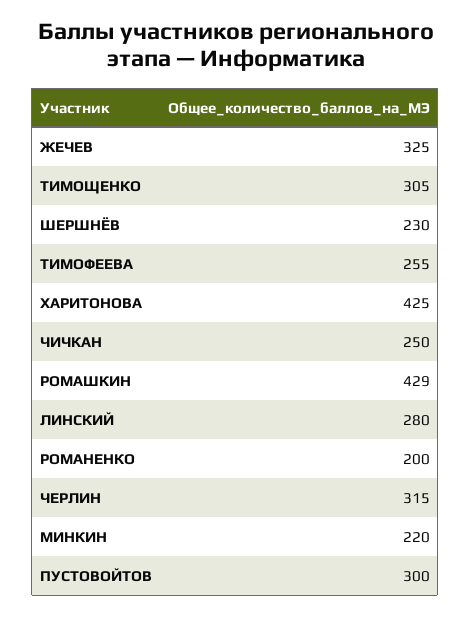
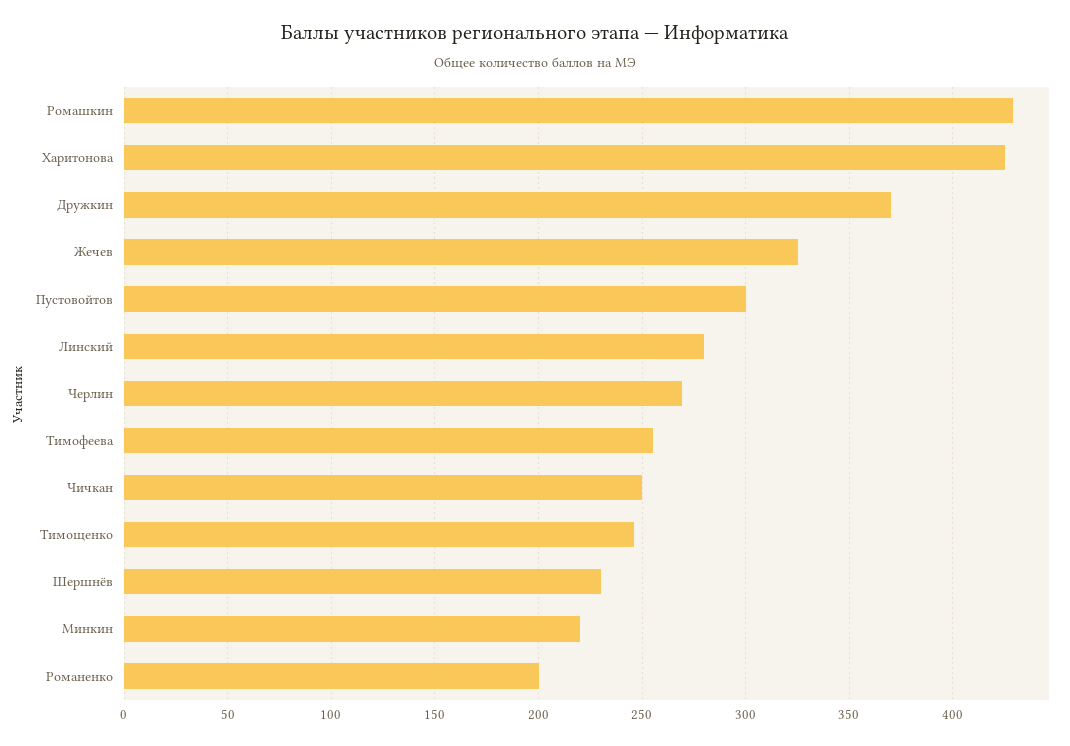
  {
    "ЖЕЧЕВ": 325,
-   "ТИМОЩЕНКО": 305,
+   "ТИМОЩЕНКО": 245,
    "ШЕРШНЁВ": 230,
    "ТИМОФЕЕВА": 255,
    "ХАРИТОНОВА": 425,
    "ЧИЧКАН": 250,
    "РОМАШКИН": 429,
    "ЛИНСКИЙ": 280,
    "РОМАНЕНКО": 200,
-   "ЧЕРЛИН": 315,
+   "ЧЕРЛИН": 270,
    "МИНКИН": 220,
-   "ПУСТОВОЙТОВ": 300
+   "ПУСТОВОЙТОВ": 300,
+   "Дружкин": 370
  }

